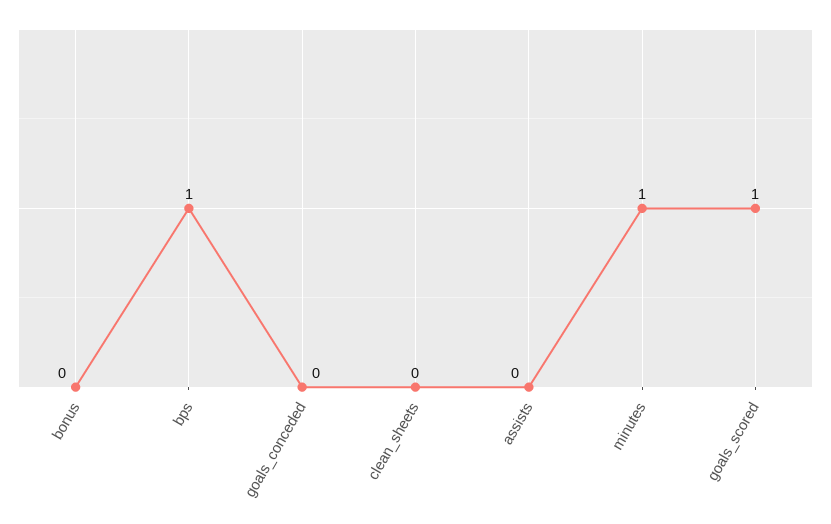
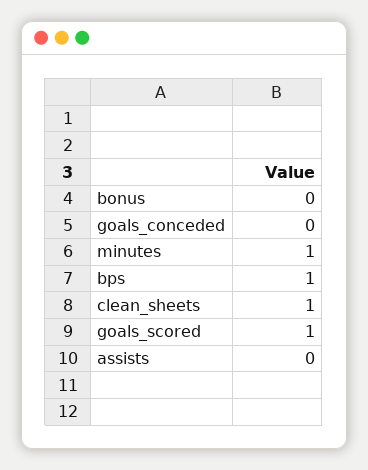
  {
    "bonus": 0,
    "bps": 1,
    "goals_conceded": 0,
-   "clean_sheets": 0,
+   "clean_sheets": 1,
    "assists": 0,
    "minutes": 1,
    "goals_scored": 1
  }

